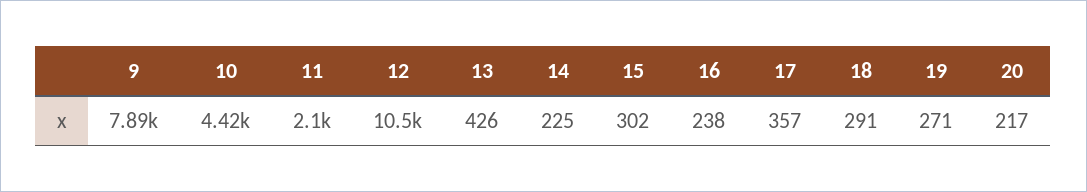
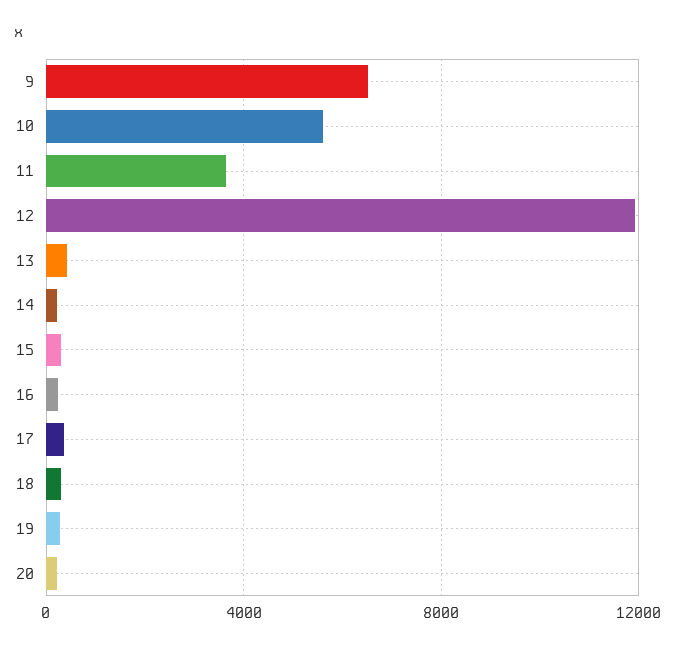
  {
-   "9": 7890,
+   "9": 6500,
-   "10": 4420,
+   "10": 5500,
-   "11": 2100,
+   "11": 3500,
-   "12": 10500,
+   "12": 12000,
    "13": 426,
    "14": 225,
    "15": 302,
    "16": 238,
    "17": 357,
    "18": 291,
    "19": 271,
    "20": 217
  }

